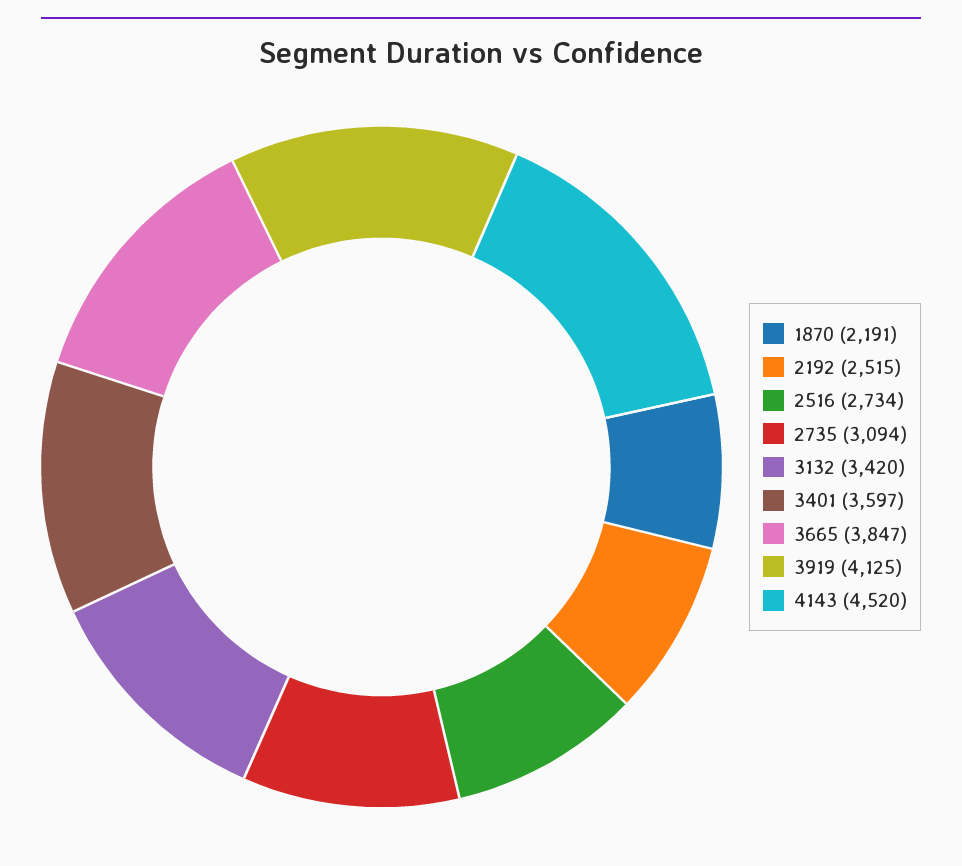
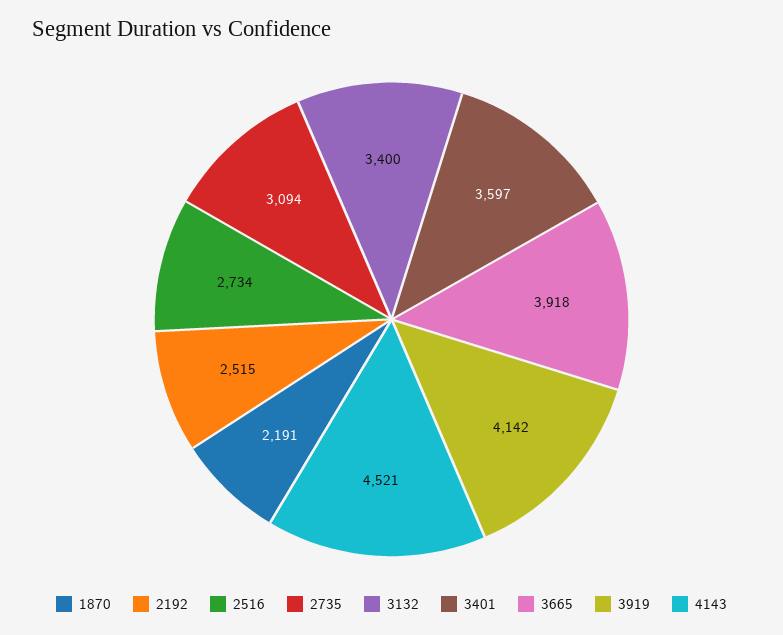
  {
    "1870": 2191,
    "2192": 2515,
    "2516": 2734,
    "2735": 3094,
-   "3132": 3420,
+   "3132": 3400,
    "3401": 3597,
-   "3665": 3847,
+   "3665": 3918,
-   "3919": 4125,
+   "3919": 4142,
-   "4143": 4520
+   "4143": 4521
  }

